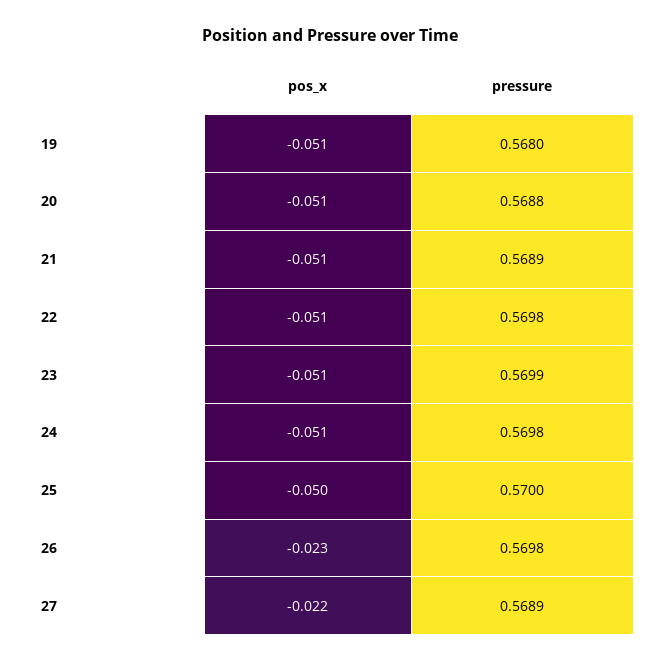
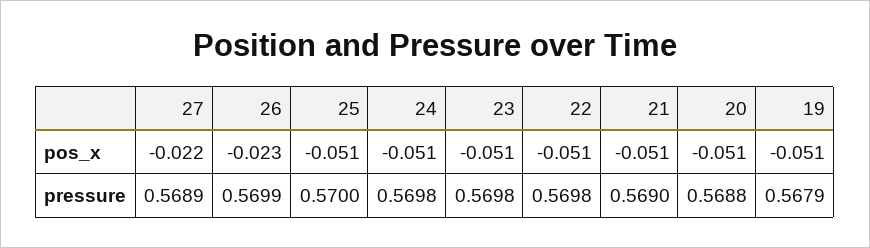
  {
    "pos_x": {
      "19": -0.051,
      "20": -0.051,
      "21": -0.051,
      "22": -0.051,
      "23": -0.051,
      "24": -0.051,
-     "25": -0.05,
+     "25": -0.051,
      "26": -0.023,
      "27": -0.022
    },
    "pressure": {
-     "19": 0.568,
+     "19": 0.5679,
      "20": 0.5688,
-     "21": 0.5689,
+     "21": 0.569,
      "22": 0.5698,
-     "23": 0.5699,
+     "23": 0.5698,
      "24": 0.5698,
      "25": 0.57,
-     "26": 0.5698,
+     "26": 0.5699,
      "27": 0.5689
    }
  }

